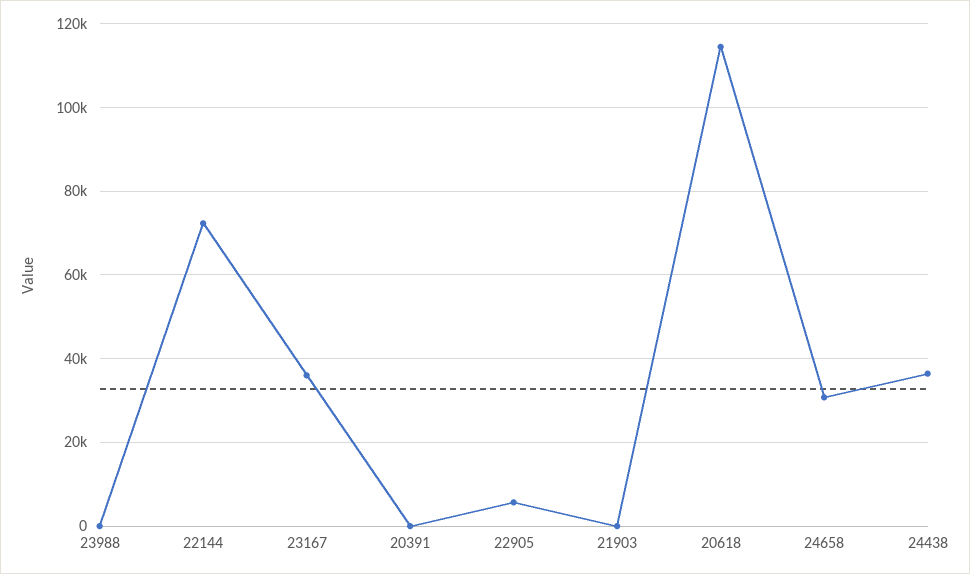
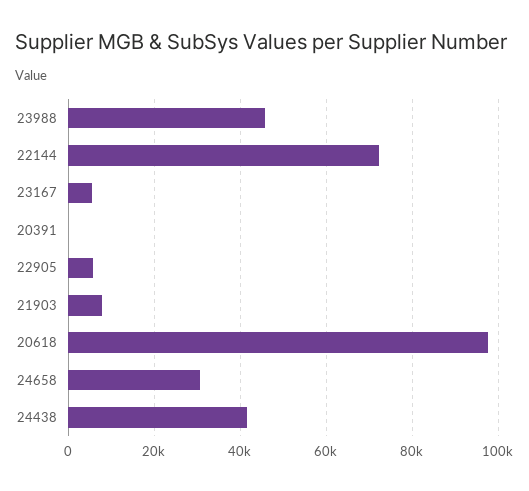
  {
-   "23988": 0,
+   "23988": 46000,
    "22144": 72000,
-   "23167": 36000,
+   "23167": 6000,
    "20391": 0,
    "22905": 6000,
-   "21903": 0,
+   "21903": 8000,
-   "20618": 114000,
+   "20618": 98000,
    "24658": 30000,
-   "24438": 36000
+   "24438": 42000
  }

